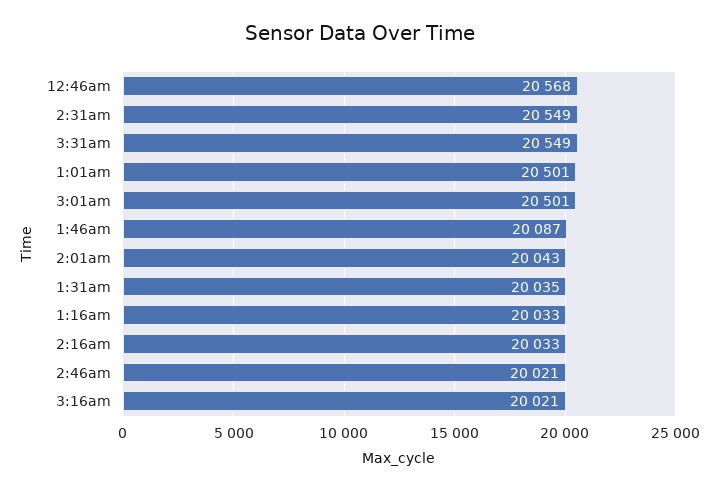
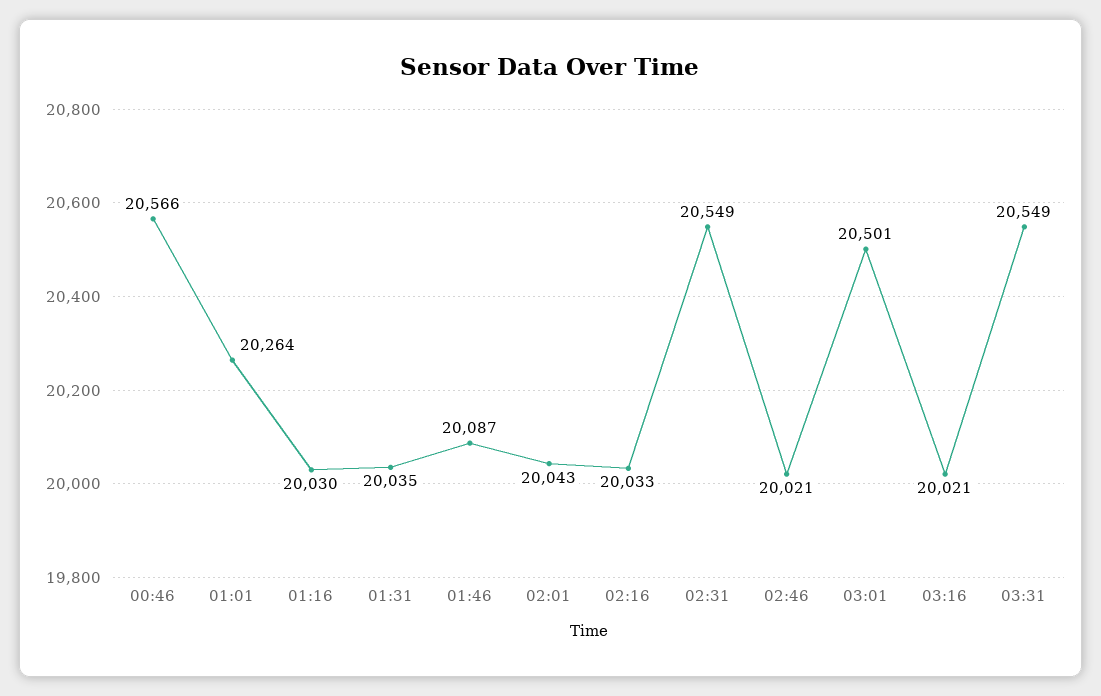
  {
-   "12:46am": 20568,
+   "12:46am": 20566,
    "2:31am": 20549,
    "3:31am": 20549,
-   "1:01am": 20501,
+   "1:01am": 20264,
    "3:01am": 20501,
    "1:46am": 20087,
    "2:01am": 20043,
    "1:31am": 20035,
-   "1:16am": 20033,
+   "1:16am": 20030,
    "2:16am": 20033,
    "2:46am": 20021,
    "3:16am": 20021
  }

